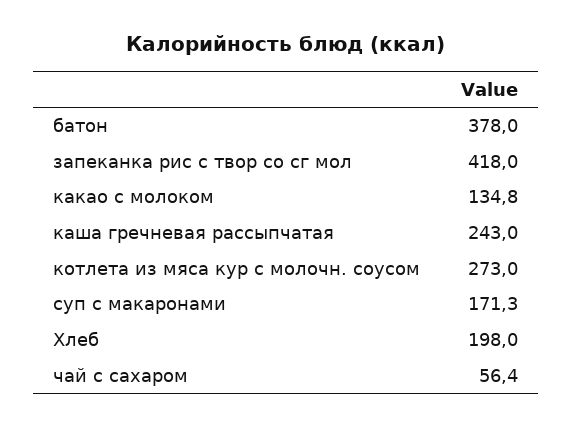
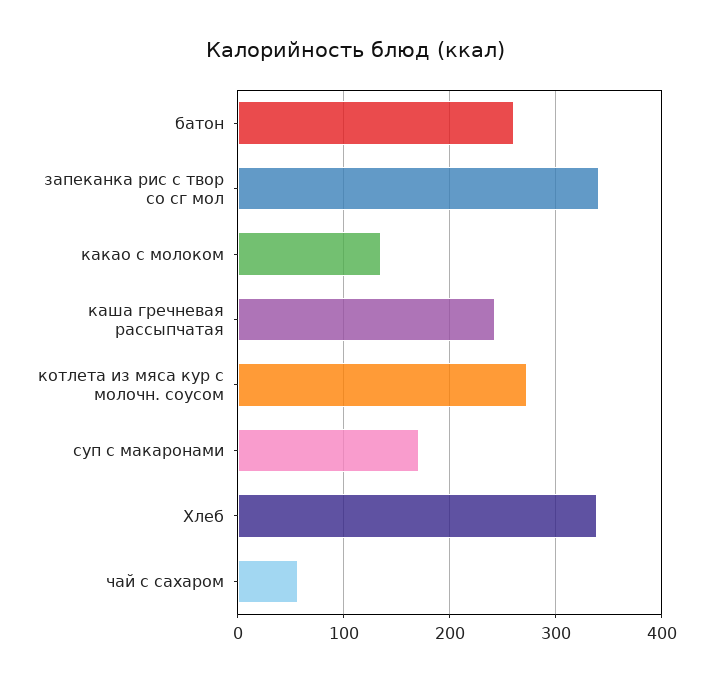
  {
-   "батон": 378,
+   "батон": 260,
-   "запеканка рис с твор со сг мол": 418,
+   "запеканка рис с твор со сг мол": 340,
    "какао с молоком": 134.8,
    "каша гречневая рассыпчатая": 243,
    "котлета из мяса кур с молочн. соусом": 273,
    "суп с макаронами": 171.3,
-   "Хлеб": 198,
+   "Хлеб": 340,
    "чай с сахаром": 56.4
  }

